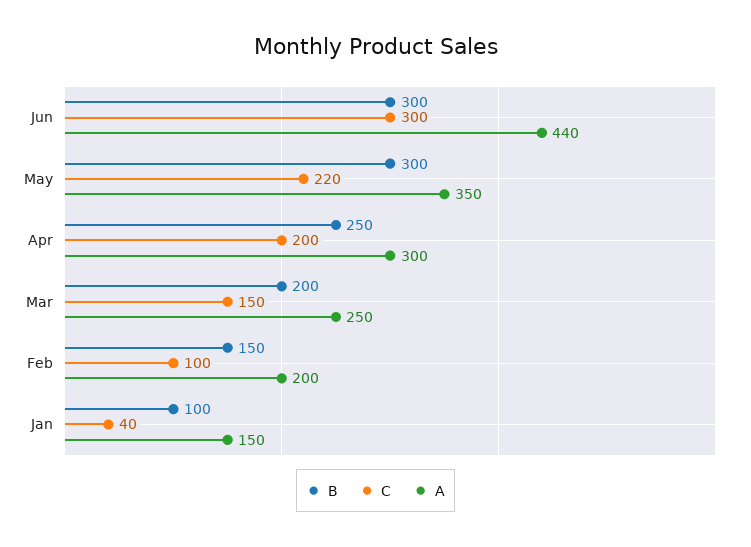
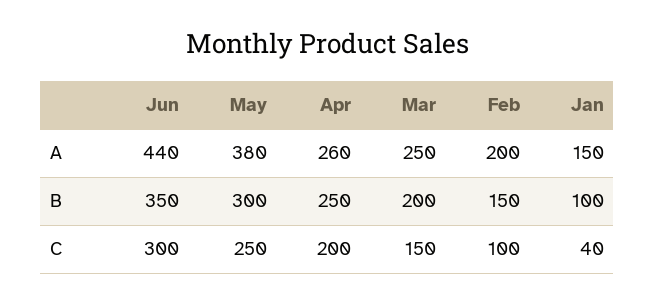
  {
    "B": {
-     "Jun": 300,
+     "Jun": 350,
      "May": 300,
      "Apr": 250,
      "Mar": 200,
      "Feb": 150,
      "Jan": 100
    },
    "C": {
      "Jun": 300,
-     "May": 220,
+     "May": 250,
      "Apr": 200,
      "Mar": 150,
      "Feb": 100,
      "Jan": 40
    },
    "A": {
      "Jun": 440,
-     "May": 350,
+     "May": 380,
-     "Apr": 300,
+     "Apr": 260,
      "Mar": 250,
      "Feb": 200,
      "Jan": 150
    }
  }

